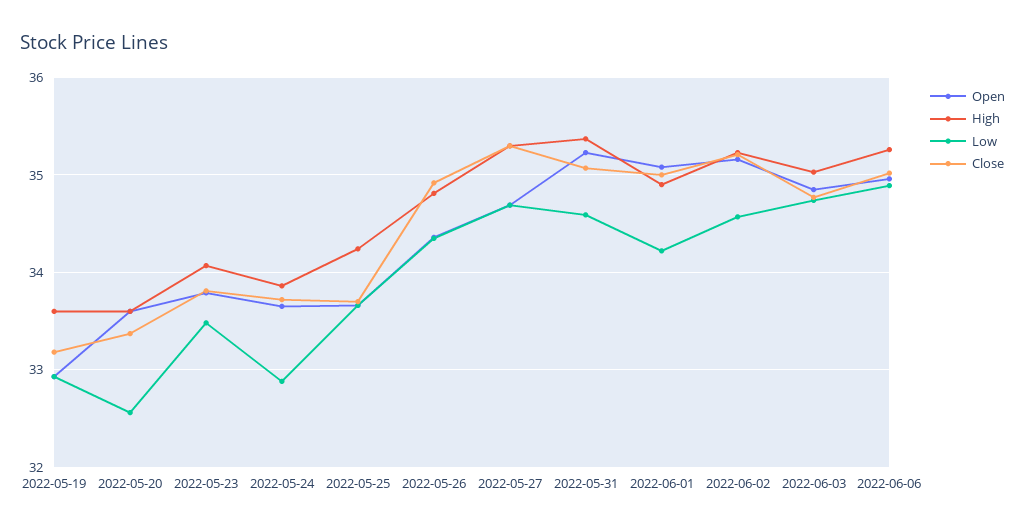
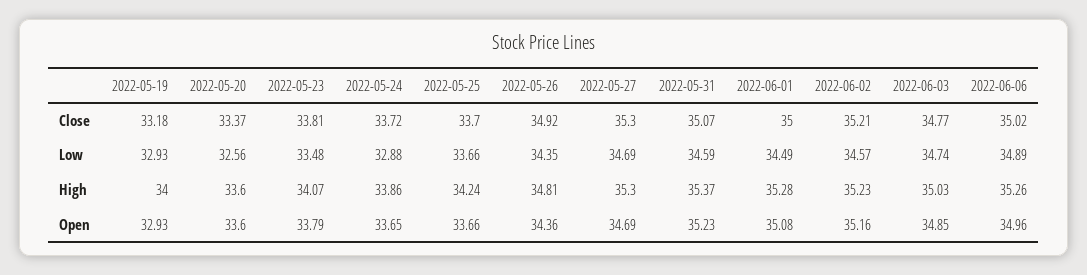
  {
    "Open": {
      "2022-05-19": 32.93,
      "2022-05-20": 33.6,
      "2022-05-23": 33.79,
      "2022-05-24": 33.65,
      "2022-05-25": 33.66,
      "2022-05-26": 34.36,
      "2022-05-27": 34.69,
      "2022-05-31": 35.23,
      "2022-06-01": 35.08,
      "2022-06-02": 35.16,
      "2022-06-03": 34.85,
      "2022-06-06": 34.96
    },
    "High": {
-     "2022-05-19": 33.6,
+     "2022-05-19": 34,
      "2022-05-20": 33.6,
      "2022-05-23": 34.07,
      "2022-05-24": 33.86,
      "2022-05-25": 34.24,
      "2022-05-26": 34.81,
      "2022-05-27": 35.3,
      "2022-05-31": 35.37,
-     "2022-06-01": 34.9,
+     "2022-06-01": 35.28,
      "2022-06-02": 35.23,
      "2022-06-03": 35.03,
      "2022-06-06": 35.26
    },
    "Low": {
      "2022-05-19": 32.93,
      "2022-05-20": 32.56,
      "2022-05-23": 33.48,
      "2022-05-24": 32.88,
      "2022-05-25": 33.66,
      "2022-05-26": 34.35,
      "2022-05-27": 34.69,
      "2022-05-31": 34.59,
-     "2022-06-01": 34.2,
+     "2022-06-01": 34.49,
      "2022-06-02": 34.57,
      "2022-06-03": 34.74,
      "2022-06-06": 34.89
    },
    "Close": {
      "2022-05-19": 33.18,
      "2022-05-20": 33.37,
      "2022-05-23": 33.81,
      "2022-05-24": 33.72,
      "2022-05-25": 33.7,
      "2022-05-26": 34.92,
      "2022-05-27": 35.3,
      "2022-05-31": 35.07,
      "2022-06-01": 35,
      "2022-06-02": 35.21,
      "2022-06-03": 34.77,
      "2022-06-06": 35.02
    }
  }

